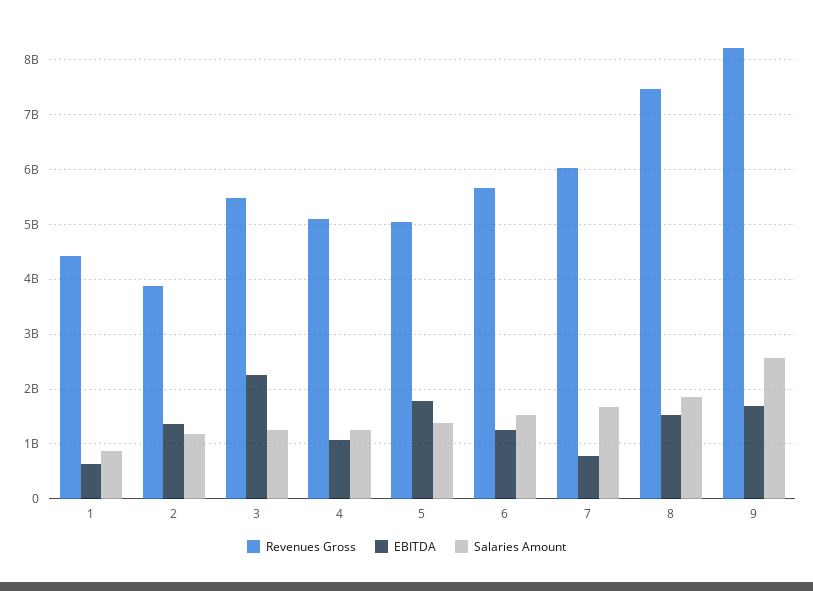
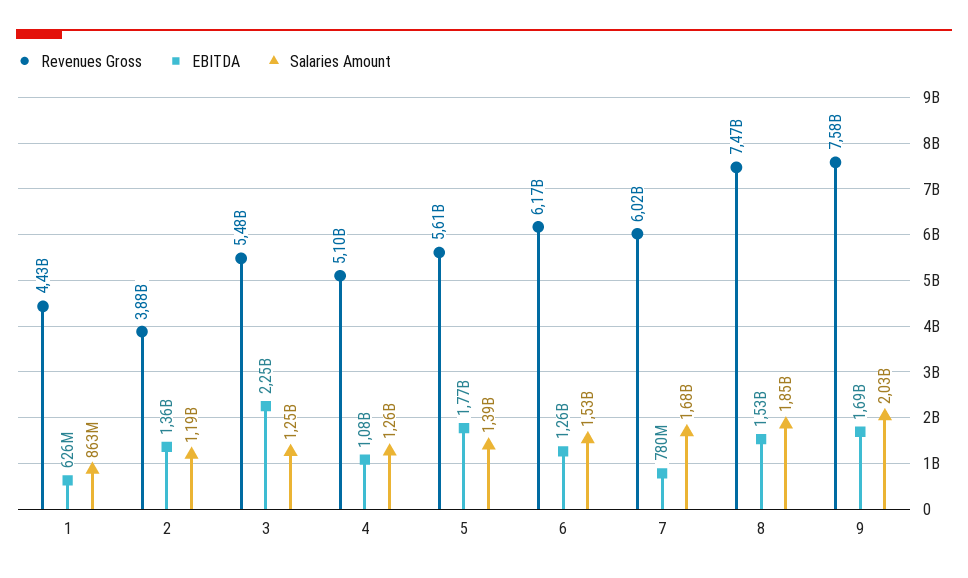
  {
    "Revenues Gross": {
      "1": 4430000000,
      "2": 3880000000,
      "3": 5480000000,
      "4": 5100000000,
-     "5": 5000000000,
+     "5": 5610000000,
-     "6": 5600000000,
+     "6": 6170000000,
      "7": 6020000000,
      "8": 7470000000,
-     "9": 8200000000
+     "9": 7580000000
    },
    "EBITDA": {
      "1": 626000000,
      "2": 1360000000,
      "3": 2250000000,
      "4": 1080000000,
      "5": 1770000000,
      "6": 1260000000,
      "7": 780000000,
      "8": 1530000000,
      "9": 1690000000
    },
    "Salaries Amount": {
      "1": 863000000,
      "2": 1190000000,
      "3": 1250000000,
      "4": 1260000000,
      "5": 1390000000,
      "6": 1530000000,
      "7": 1680000000,
      "8": 1850000000,
-     "9": 2600000000
+     "9": 2030000000
    }
  }

